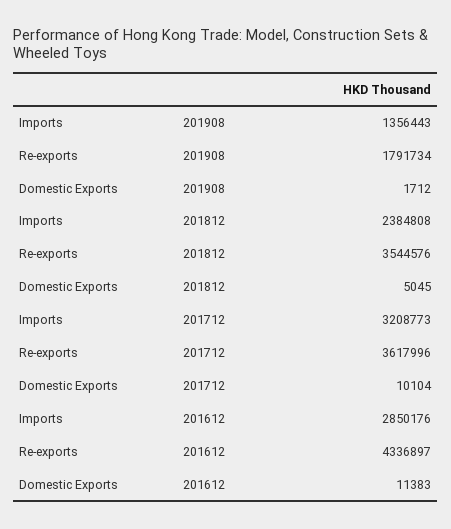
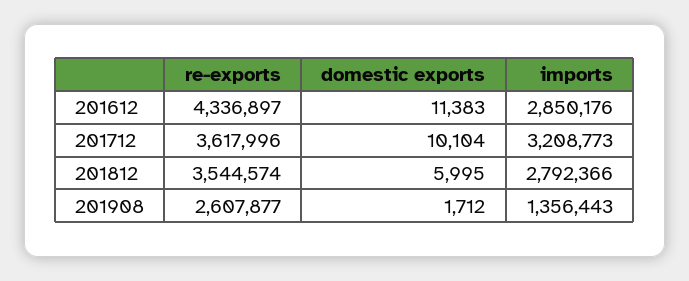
  {
    "Imports": {
      "201908": 1356443,
-     "201812": 2384808,
+     "201812": 2792366,
      "201712": 3208773,
      "201612": 2850176
    },
    "Re-exports": {
-     "201908": 1791734,
+     "201908": 2607877,
-     "201812": 3544576,
+     "201812": 3544574,
      "201712": 3617996,
      "201612": 4336897
    },
    "Domestic Exports": {
      "201908": 1712,
-     "201812": 5045,
+     "201812": 5995,
      "201712": 10104,
      "201612": 11383
    }
  }

